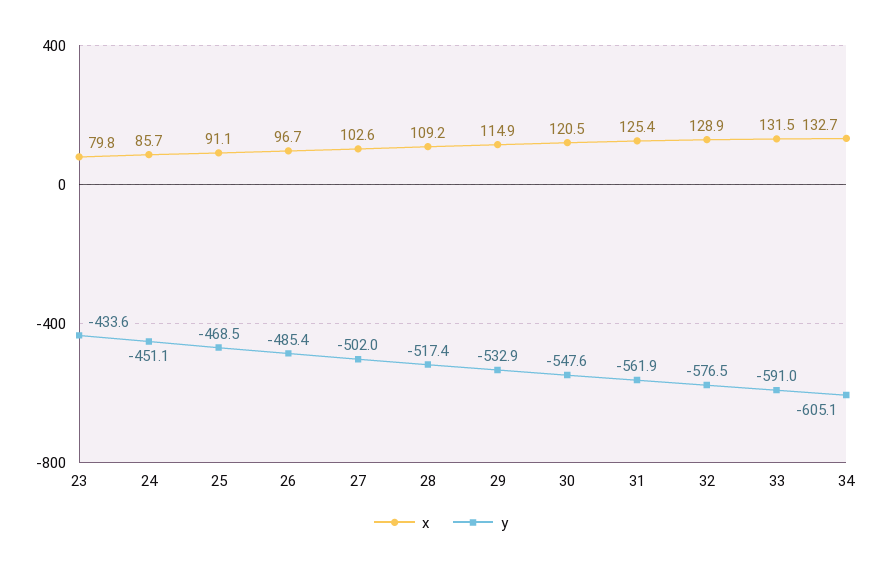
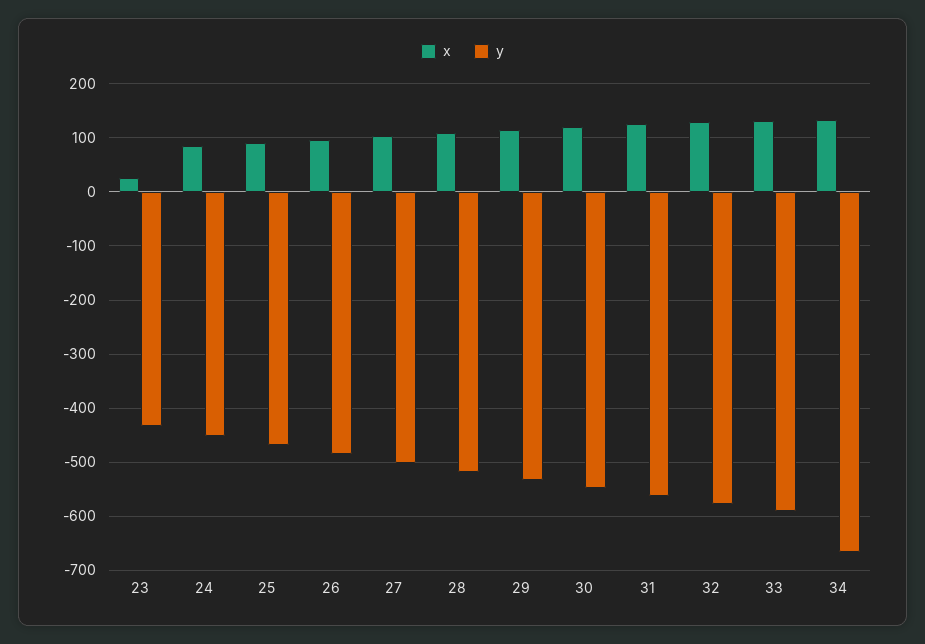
  {
    "x": {
-     "23": 79.8,
+     "23": 20,
      "24": 85.7,
      "25": 91.1,
      "26": 96.7,
      "27": 102.6,
      "28": 109.2,
      "29": 114.9,
      "30": 120.5,
      "31": 125.4,
      "32": 128.9,
      "33": 131.5,
      "34": 132.7
    },
    "y": {
      "23": -433.6,
      "24": -451.1,
      "25": -468.5,
      "26": -485.4,
      "27": -502,
      "28": -517.4,
      "29": -532.9,
      "30": -547.6,
      "31": -561.9,
      "32": -576.5,
      "33": -591,
-     "34": -605.1
+     "34": -660
    }
  }

